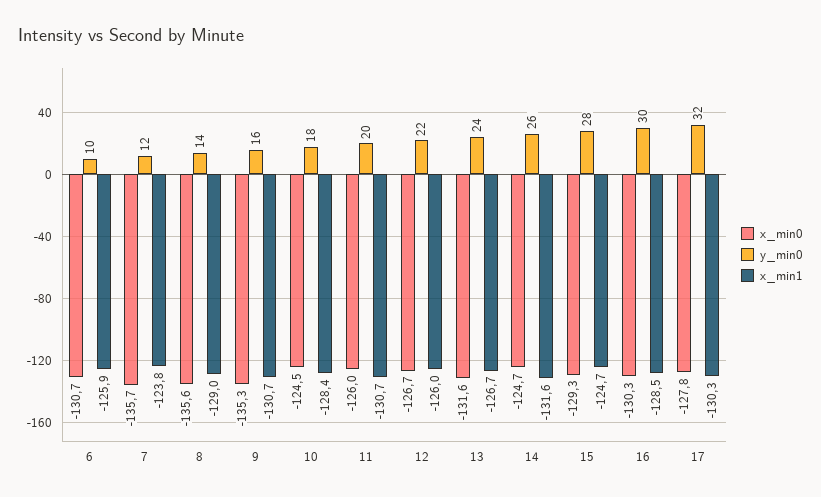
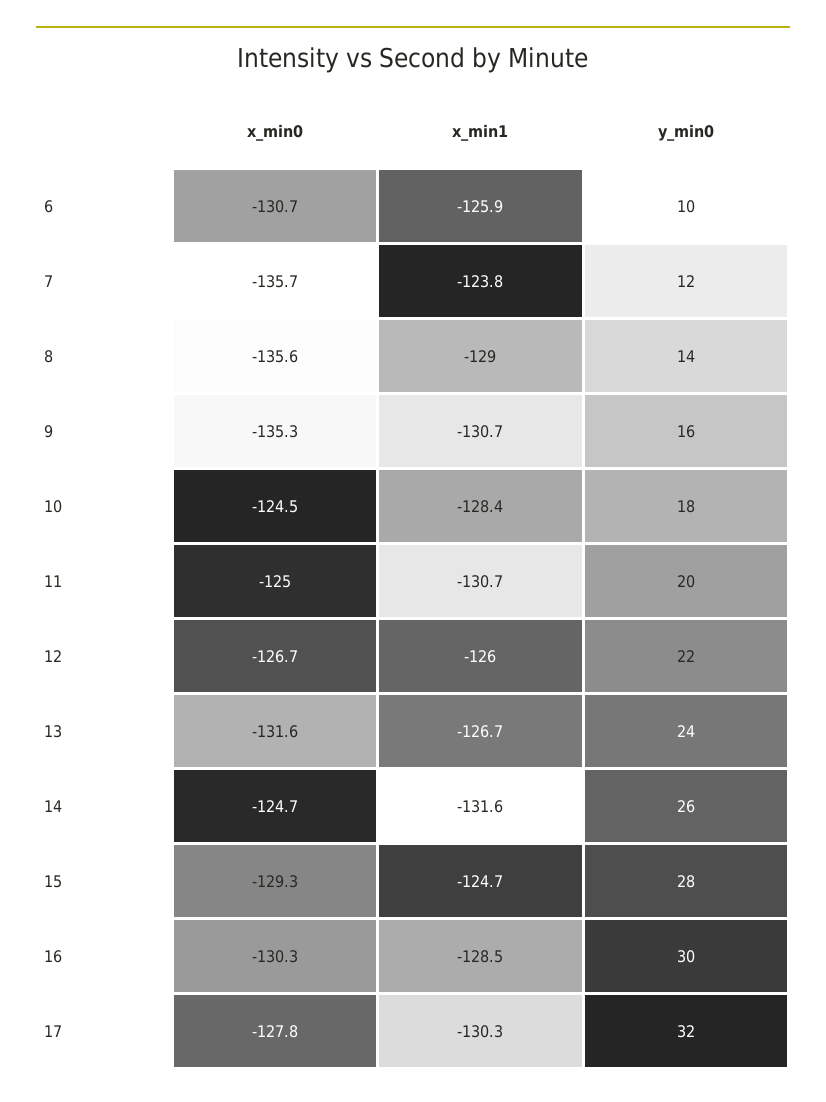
  {
    "x_min0": {
      "6": -130.7,
      "7": -135.7,
      "8": -135.6,
      "9": -135.3,
      "10": -124.5,
-     "11": -126,
+     "11": -125,
      "12": -126.7,
      "13": -131.6,
      "14": -124.7,
      "15": -129.3,
      "16": -130.3,
      "17": -127.8
    },
    "y_min0": {
      "6": 10,
      "7": 12,
      "8": 14,
      "9": 16,
      "10": 18,
      "11": 20,
      "12": 22,
      "13": 24,
      "14": 26,
      "15": 28,
      "16": 30,
      "17": 32
    },
    "x_min1": {
      "6": -125.9,
      "7": -123.8,
      "8": -129,
      "9": -130.7,
      "10": -128.4,
      "11": -130.7,
      "12": -126,
      "13": -126.7,
      "14": -131.6,
      "15": -124.7,
      "16": -128.5,
      "17": -130.3
    }
  }

